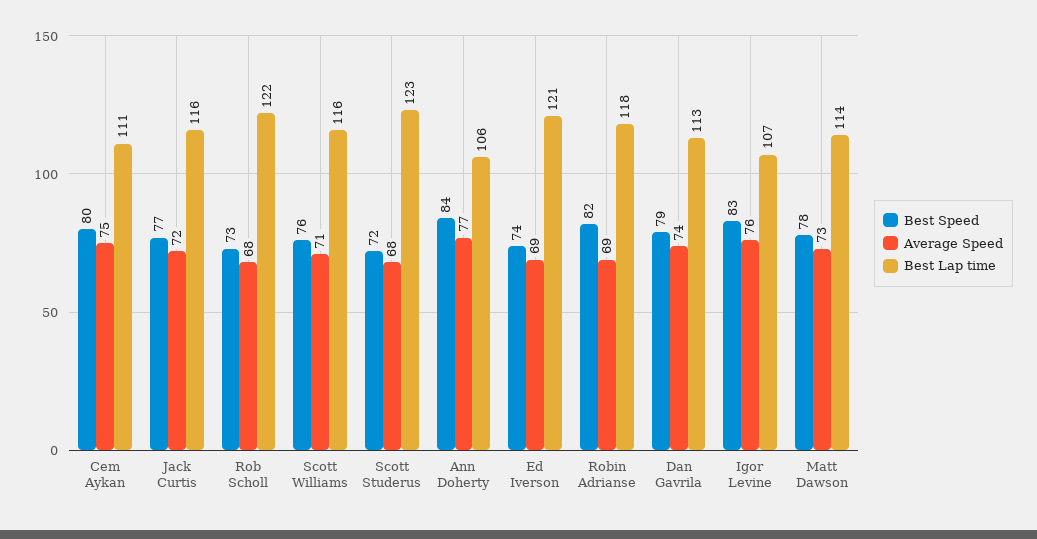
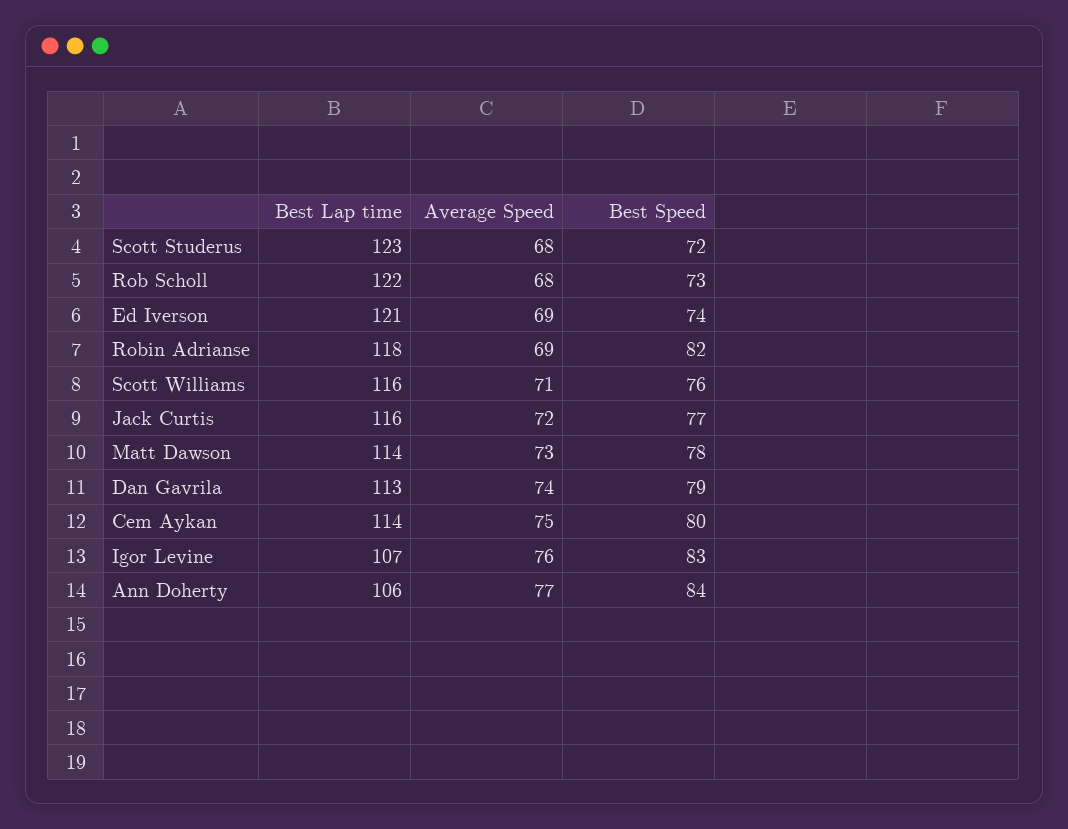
  {
    "Best Speed": {
      "Cem Aykan": 80,
      "Jack Curtis": 77,
      "Rob Scholl": 73,
      "Scott Williams": 76,
      "Scott Studerus": 72,
      "Ann Doherty": 84,
      "Ed Iverson": 74,
      "Robin Adrianse": 82,
      "Dan Gavrila": 79,
      "Igor Levine": 83,
      "Matt Dawson": 78
    },
    "Average Speed": {
      "Cem Aykan": 75,
      "Jack Curtis": 72,
      "Rob Scholl": 68,
      "Scott Williams": 71,
      "Scott Studerus": 68,
      "Ann Doherty": 77,
      "Ed Iverson": 69,
      "Robin Adrianse": 69,
      "Dan Gavrila": 74,
      "Igor Levine": 76,
      "Matt Dawson": 73
    },
    "Best Lap time": {
-     "Cem Aykan": 111,
+     "Cem Aykan": 114,
      "Jack Curtis": 116,
      "Rob Scholl": 122,
      "Scott Williams": 116,
      "Scott Studerus": 123,
      "Ann Doherty": 106,
      "Ed Iverson": 121,
      "Robin Adrianse": 118,
      "Dan Gavrila": 113,
      "Igor Levine": 107,
      "Matt Dawson": 114
    }
  }

